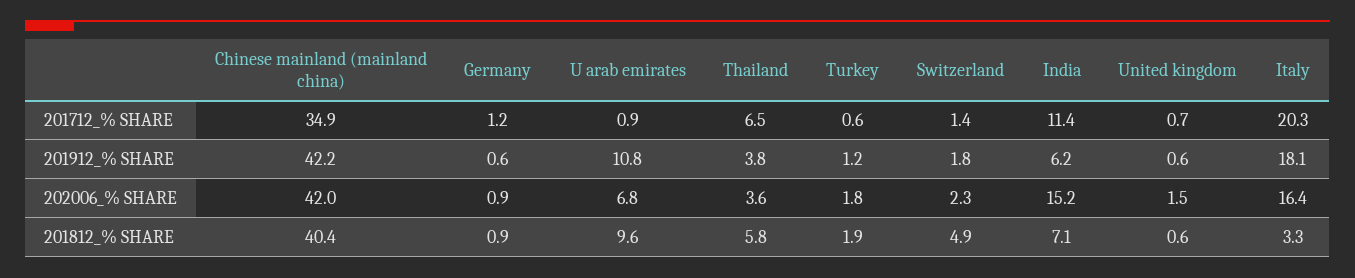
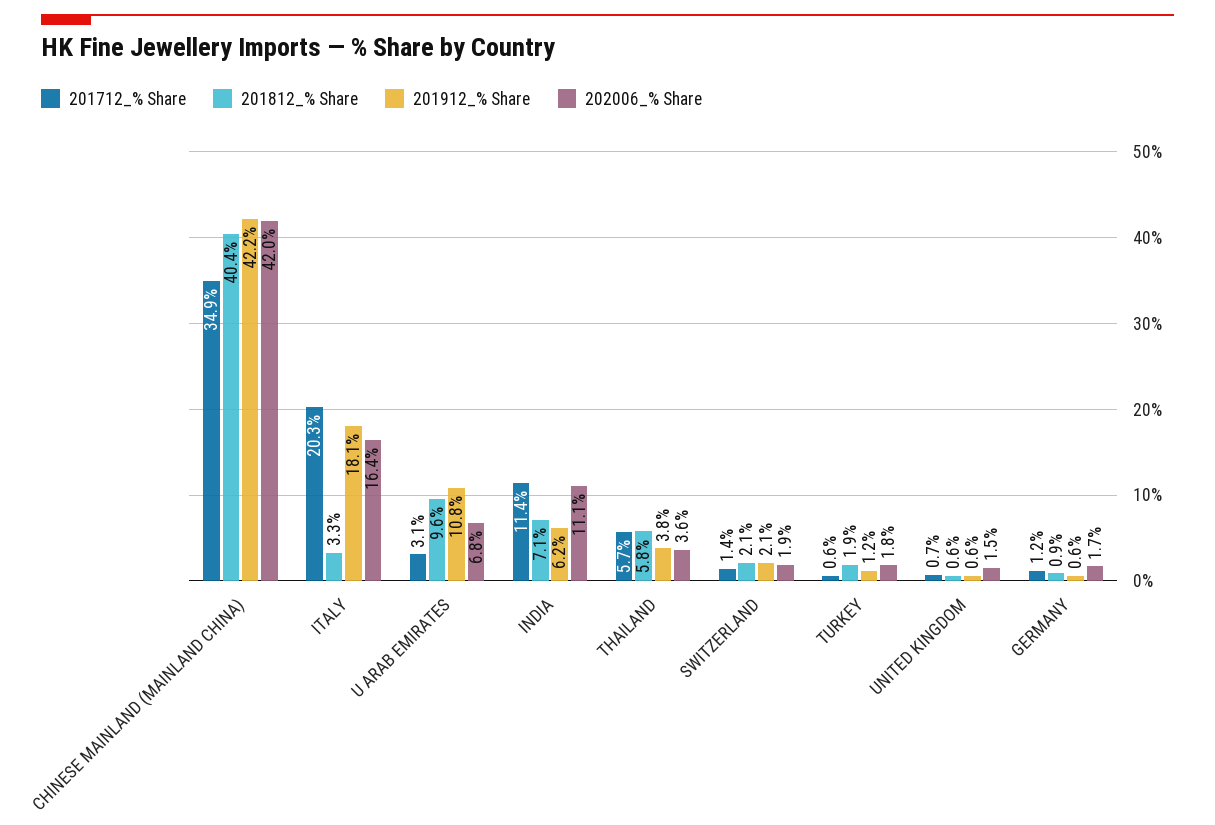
  {
    "201712_% SHARE": {
      "Chinese mainland (mainland china)": 34.9,
      "Germany": 1.2,
-     "U arab emirates": 0.9,
+     "U arab emirates": 3.1,
-     "Thailand": 6.5,
+     "Thailand": 5.7,
      "Turkey": 0.6,
      "Switzerland": 1.4,
      "India": 11.4,
      "United kingdom": 0.7,
      "Italy": 20.3
    },
    "201912_% SHARE": {
      "Chinese mainland (mainland china)": 42.2,
      "Germany": 0.6,
      "U arab emirates": 10.8,
      "Thailand": 3.8,
      "Turkey": 1.2,
-     "Switzerland": 1.8,
+     "Switzerland": 2.1,
      "India": 6.2,
      "United kingdom": 0.6,
      "Italy": 18.1
    },
    "202006_% SHARE": {
      "Chinese mainland (mainland china)": 42,
-     "Germany": 0.9,
+     "Germany": 1.7,
      "U arab emirates": 6.8,
      "Thailand": 3.6,
      "Turkey": 1.8,
-     "Switzerland": 2.3,
+     "Switzerland": 1.9,
-     "India": 15.2,
+     "India": 11.1,
      "United kingdom": 1.5,
      "Italy": 16.4
    },
    "201812_% SHARE": {
      "Chinese mainland (mainland china)": 40.4,
      "Germany": 0.9,
      "U arab emirates": 9.6,
      "Thailand": 5.8,
      "Turkey": 1.9,
-     "Switzerland": 4.9,
+     "Switzerland": 2.1,
      "India": 7.1,
      "United kingdom": 0.6,
      "Italy": 3.3
    }
  }

